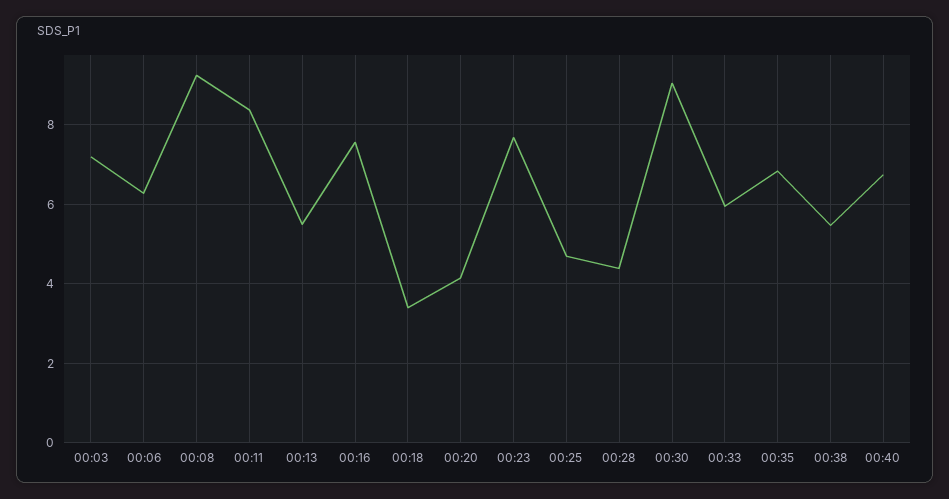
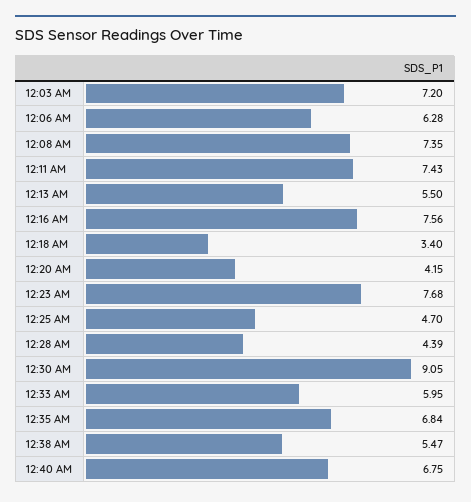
  {
    "00:03": 7.2,
    "00:06": 6.28,
-   "00:08": 9.2,
+   "00:08": 7.35,
-   "00:11": 8.4,
+   "00:11": 7.43,
    "00:13": 5.5,
    "00:16": 7.56,
    "00:18": 3.4,
    "00:20": 4.15,
    "00:23": 7.68,
    "00:25": 4.7,
    "00:28": 4.39,
    "00:30": 9.05,
    "00:33": 5.95,
    "00:35": 6.84,
    "00:38": 5.47,
    "00:40": 6.75
  }

